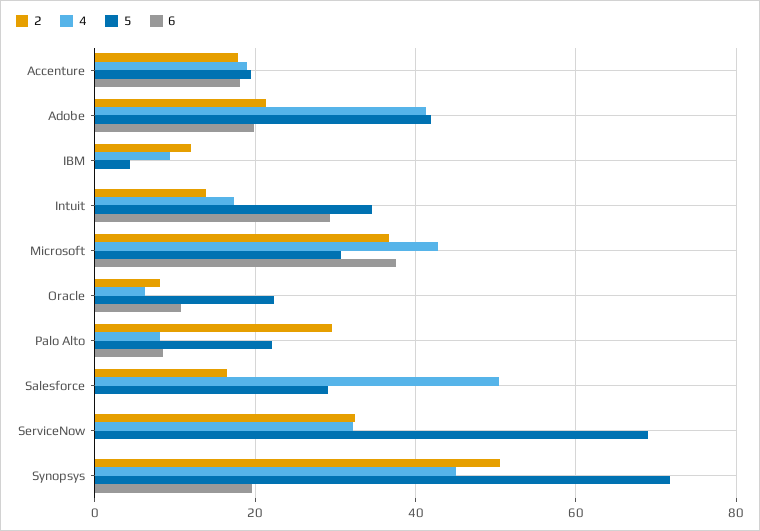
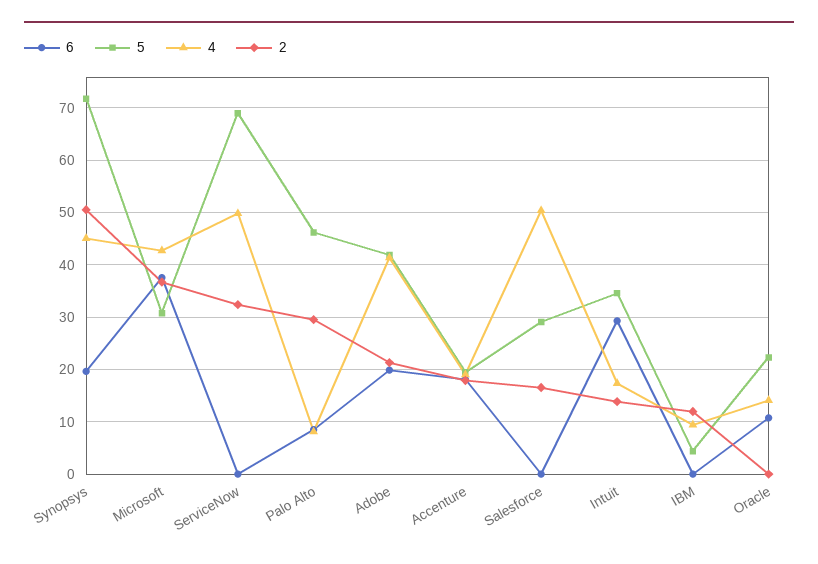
  {
    "2": {
      "Accenture": 18,
      "Adobe": 22,
      "IBM": 12,
      "Intuit": 14,
      "Microsoft": 36,
-     "Oracle": 8,
+     "Oracle": 0,
      "Palo Alto": 30,
      "Salesforce": 16,
      "ServiceNow": 32,
      "Synopsys": 50
    },
    "4": {
      "Accenture": 20,
      "Adobe": 42,
      "IBM": 10,
      "Intuit": 18,
      "Microsoft": 42,
-     "Oracle": 6,
+     "Oracle": 14,
      "Palo Alto": 8,
      "Salesforce": 50,
-     "ServiceNow": 32,
+     "ServiceNow": 50,
      "Synopsys": 46
    },
    "5": {
      "Accenture": 20,
      "Adobe": 42,
      "IBM": 4,
      "Intuit": 34,
      "Microsoft": 30,
      "Oracle": 22,
-     "Palo Alto": 22,
+     "Palo Alto": 46,
      "Salesforce": 30,
      "ServiceNow": 68,
      "Synopsys": 72
    },
    "6": {
      "Accenture": 18,
      "Adobe": 20,
      "IBM": 0,
      "Intuit": 30,
      "Microsoft": 38,
      "Oracle": 10,
      "Palo Alto": 8,
      "Salesforce": 0,
      "ServiceNow": 0,
      "Synopsys": 20
    }
  }

